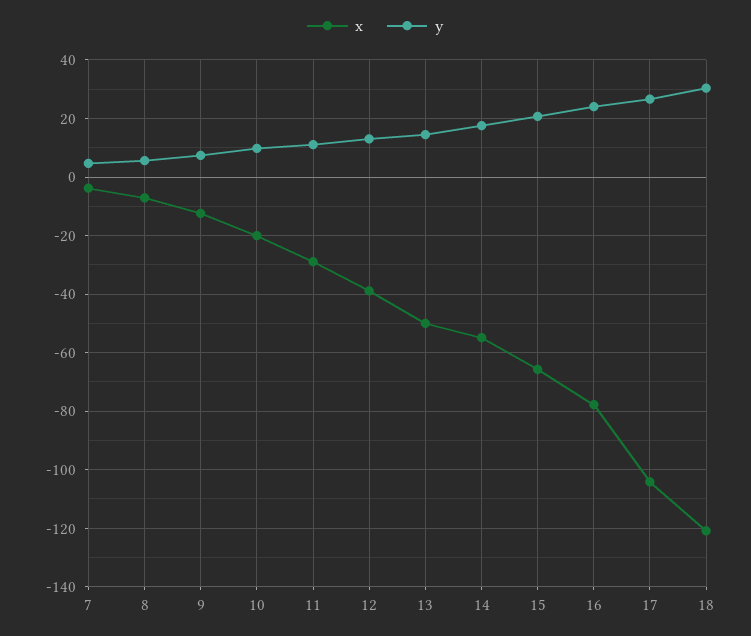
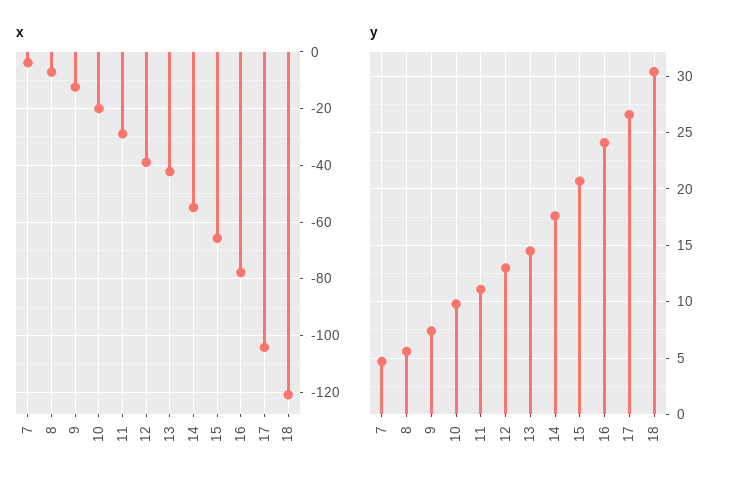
  {
    "x": {
      "7": -5,
      "8": -7.5,
      "9": -12.5,
      "10": -20,
      "11": -30,
      "12": -40,
-     "13": -50,
+     "13": -42.5,
      "14": -55,
      "15": -65,
      "16": -77.5,
      "17": -105,
      "18": -120
    },
    "y": {
      "7": 5,
      "8": 6,
      "9": 7,
      "10": 10,
      "11": 11,
      "12": 13,
      "13": 15,
      "14": 18,
      "15": 21,
      "16": 24,
      "17": 27,
      "18": 30
    }
  }

